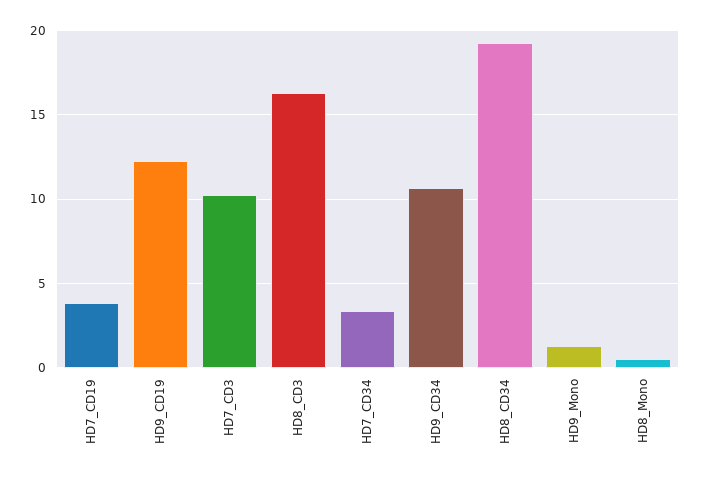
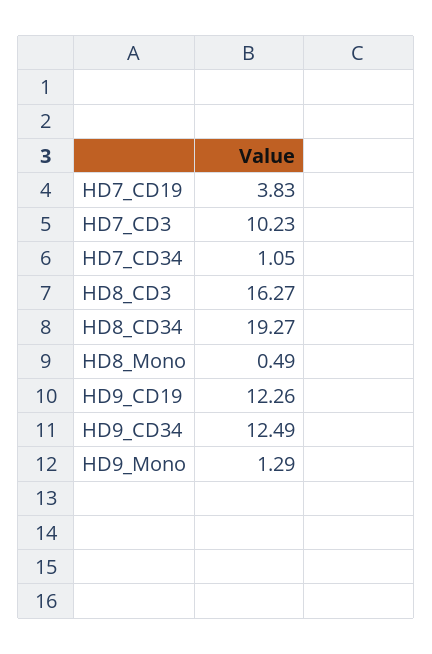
  {
    "HD7_CD19": 3.83,
    "HD9_CD19": 12.26,
    "HD7_CD3": 10.23,
    "HD8_CD3": 16.27,
-   "HD7_CD34": 3.5,
+   "HD7_CD34": 1.05,
-   "HD9_CD34": 10.5,
+   "HD9_CD34": 12.49,
    "HD8_CD34": 19.27,
    "HD9_Mono": 1.29,
    "HD8_Mono": 0.49
  }

